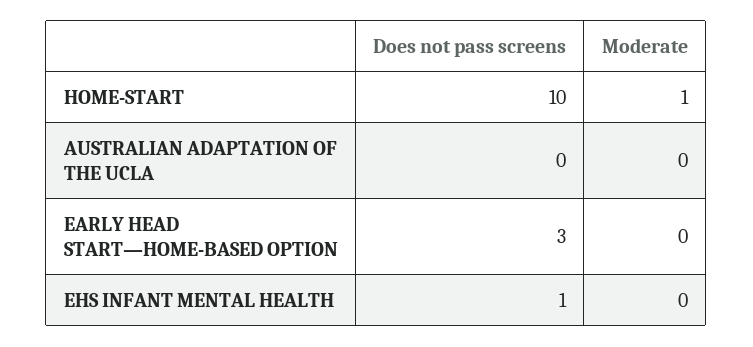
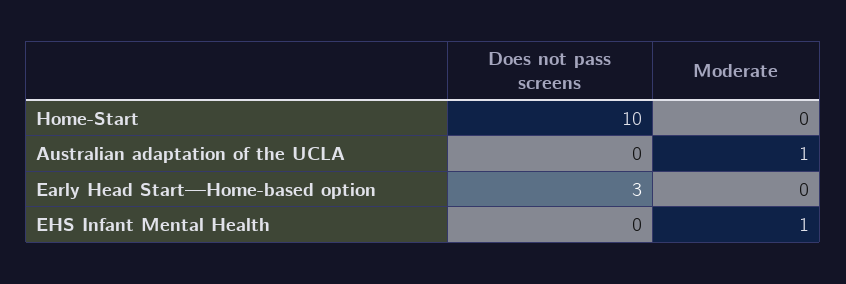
  {
    "Does not pass screens": {
      "HOME-START": 10,
      "AUSTRALIAN ADAPTATION OF THE UCLA": 0,
      "EARLY HEAD START—HOME-BASED OPTION": 3,
-     "EHS INFANT MENTAL HEALTH": 1
+     "EHS INFANT MENTAL HEALTH": 0
    },
    "Moderate": {
-     "HOME-START": 1,
+     "HOME-START": 0,
-     "AUSTRALIAN ADAPTATION OF THE UCLA": 0,
+     "AUSTRALIAN ADAPTATION OF THE UCLA": 1,
      "EARLY HEAD START—HOME-BASED OPTION": 0,
-     "EHS INFANT MENTAL HEALTH": 0
+     "EHS INFANT MENTAL HEALTH": 1
    }
  }

